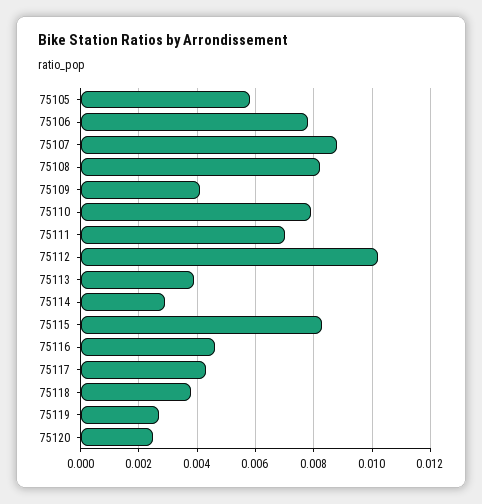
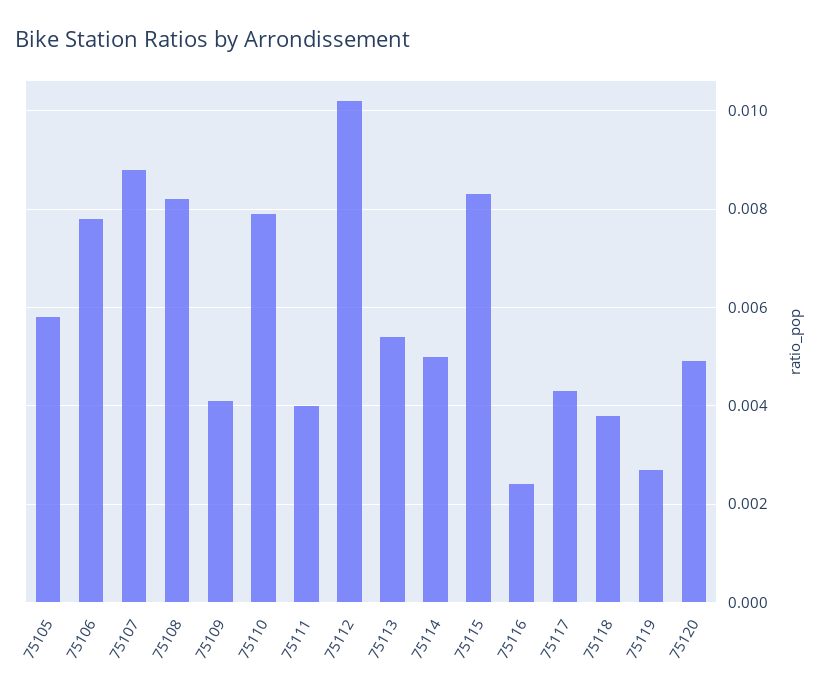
  {
    "75105": 0.006,
    "75106": 0.008,
    "75107": 0.009,
    "75108": 0.008,
    "75109": 0.004,
    "75110": 0.008,
-   "75111": 0.007,
+   "75111": 0.004,
    "75112": 0.01,
-   "75113": 0.004,
+   "75113": 0.0055,
-   "75114": 0.003,
+   "75114": 0.005,
    "75115": 0.0085,
-   "75116": 0.0045,
+   "75116": 0.0025,
    "75117": 0.0045,
    "75118": 0.004,
    "75119": 0.0025,
-   "75120": 0.0025
+   "75120": 0.005
  }

